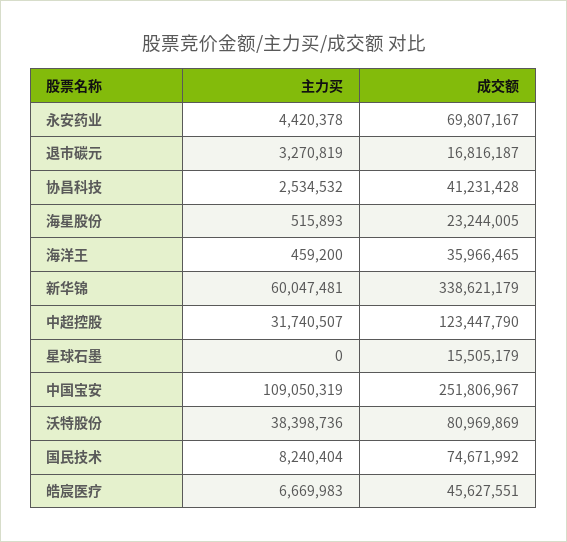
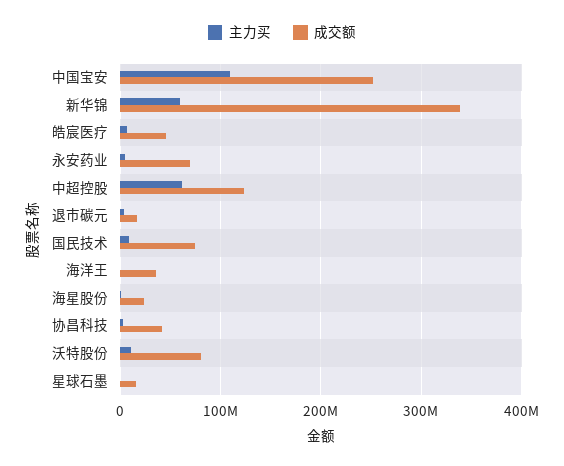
  {
    "主力买": {
      "永安药业": 4420378,
      "退市碳元": 3270819,
      "协昌科技": 2534532,
      "海星股份": 515893,
      "海洋王": 459200,
      "新华锦": 60047481,
-     "中超控股": 31740507,
+     "中超控股": 60000000,
      "星球石墨": 0,
      "中国宝安": 109050319,
-     "沃特股份": 38398736,
+     "沃特股份": 10000000,
      "国民技术": 8240404,
      "皓宸医疗": 6669983
    },
    "成交额": {
      "永安药业": 69807167,
      "退市碳元": 16816187,
      "协昌科技": 41231428,
      "海星股份": 23244005,
      "海洋王": 35966465,
      "新华锦": 338621179,
      "中超控股": 123447790,
      "星球石墨": 15505179,
      "中国宝安": 251806967,
      "沃特股份": 80969869,
      "国民技术": 74671992,
      "皓宸医疗": 45627551
    }
  }

